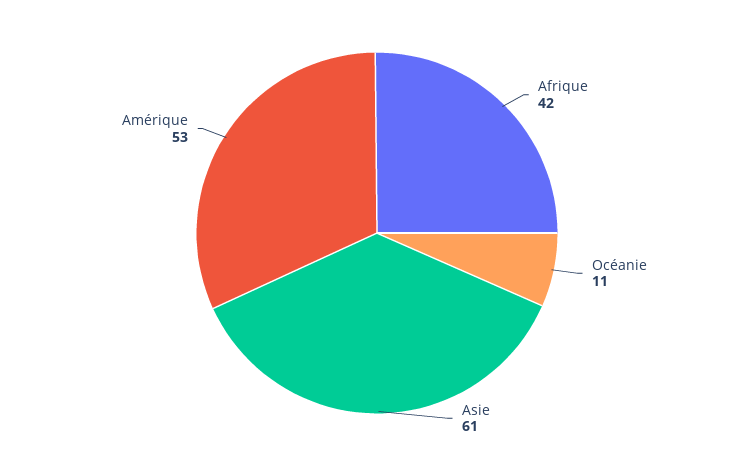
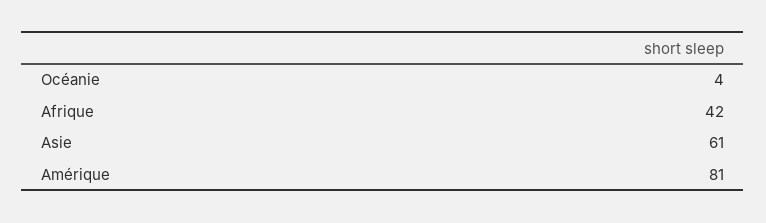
  {
    "Afrique": 42,
-   "Océanie": 11,
+   "Océanie": 4,
    "Asie": 61,
-   "Amérique": 53
+   "Amérique": 81
  }

